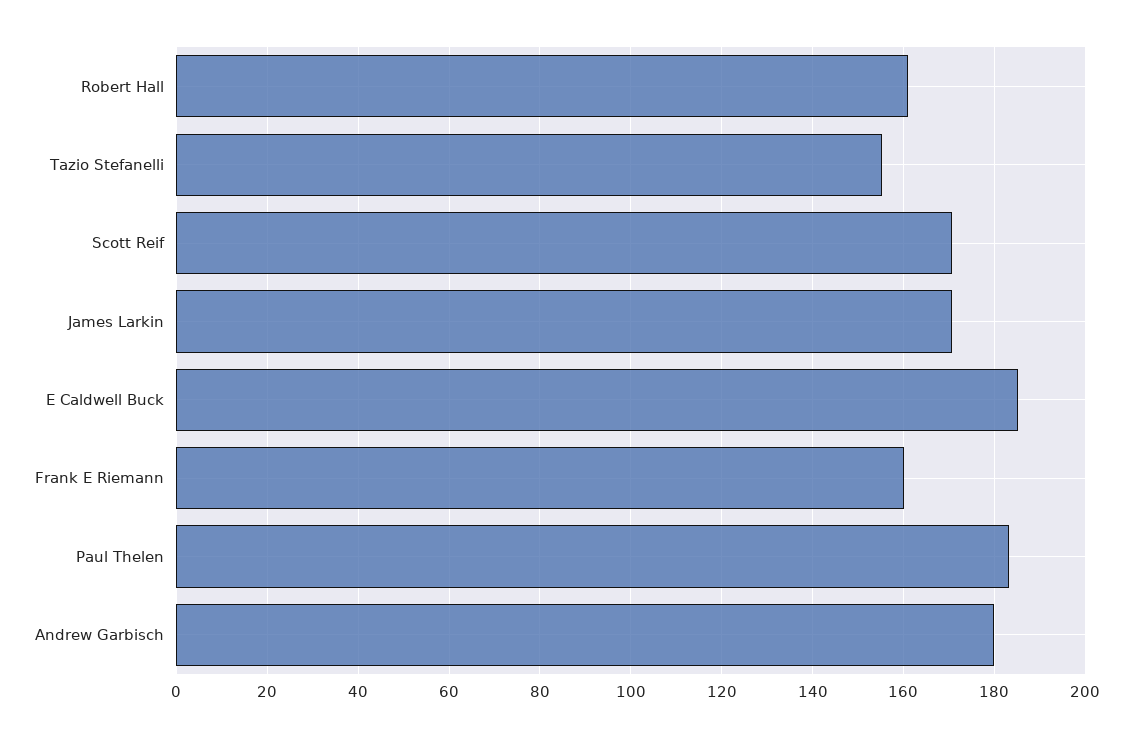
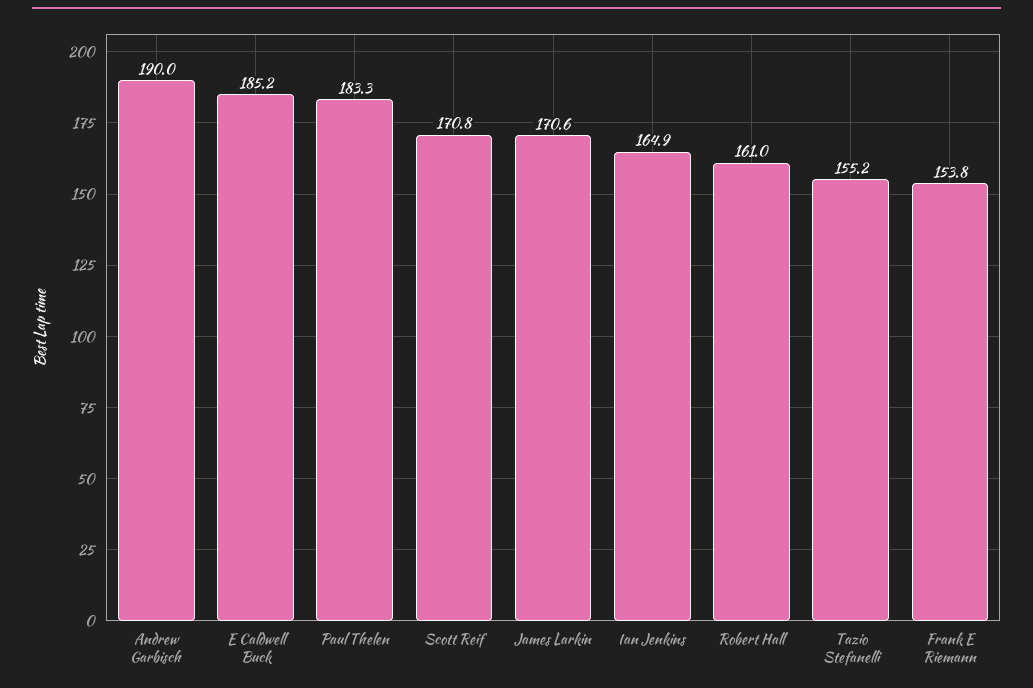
  {
    "Robert Hall": 161,
    "Tazio Stefanelli": 155.2,
    "Scott Reif": 170.8,
    "James Larkin": 170.6,
    "E Caldwell Buck": 185.2,
-   "Frank E Riemann": 160,
+   "Frank E Riemann": 153.8,
    "Paul Thelen": 183.3,
-   "Andrew Garbisch": 180
+   "Andrew Garbisch": 190,
+   "Ian Jenkins": 164.9
  }

